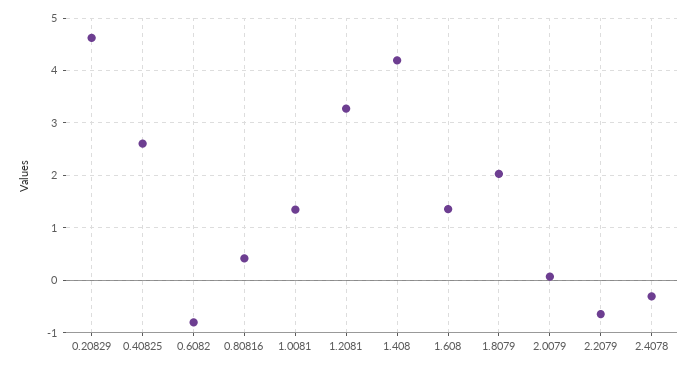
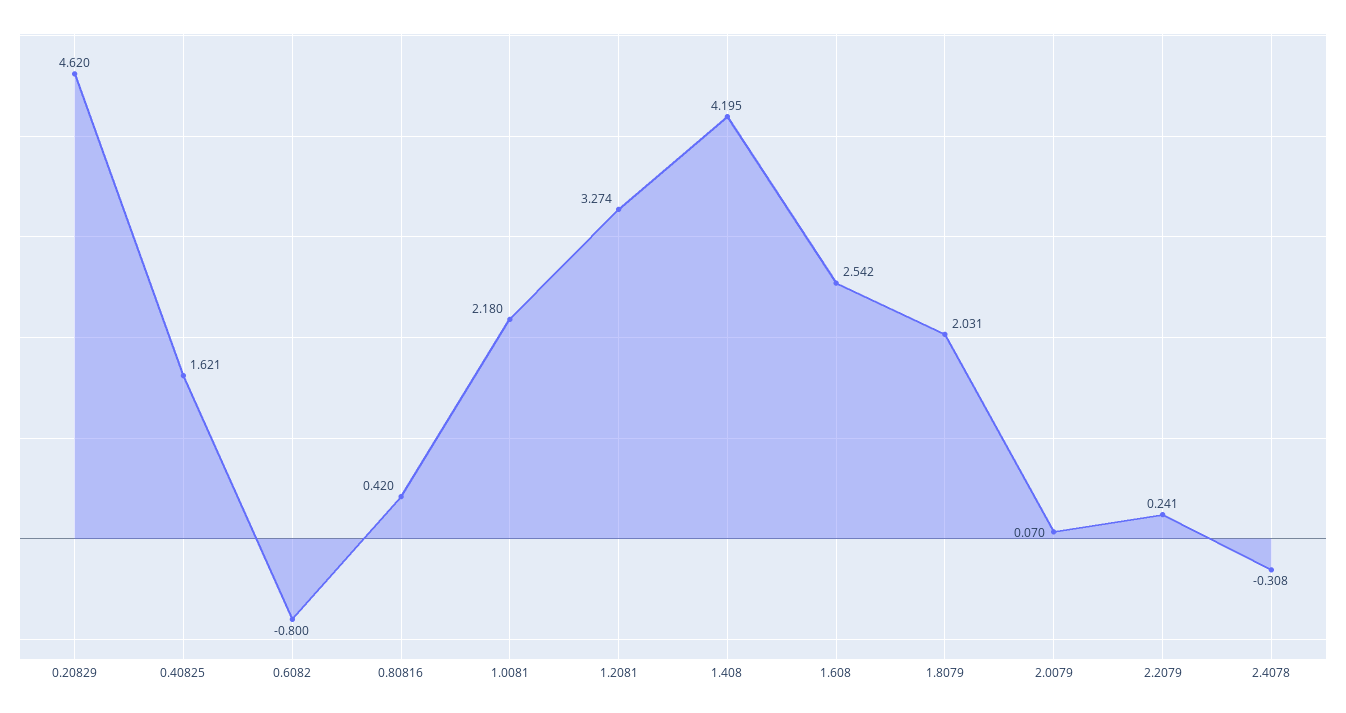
  {
    "0.20829": 4.62,
-   "0.40825": 2.6,
+   "0.40825": 1.621,
    "0.6082": -0.8,
    "0.80816": 0.42,
-   "1.0081": 1.4,
+   "1.0081": 2.18,
    "1.2081": 3.274,
    "1.408": 4.195,
-   "1.608": 1.4,
+   "1.608": 2.542,
    "1.8079": 2.031,
    "2.0079": 0.07,
-   "2.2079": -0.6,
+   "2.2079": 0.241,
    "2.4078": -0.308
  }

